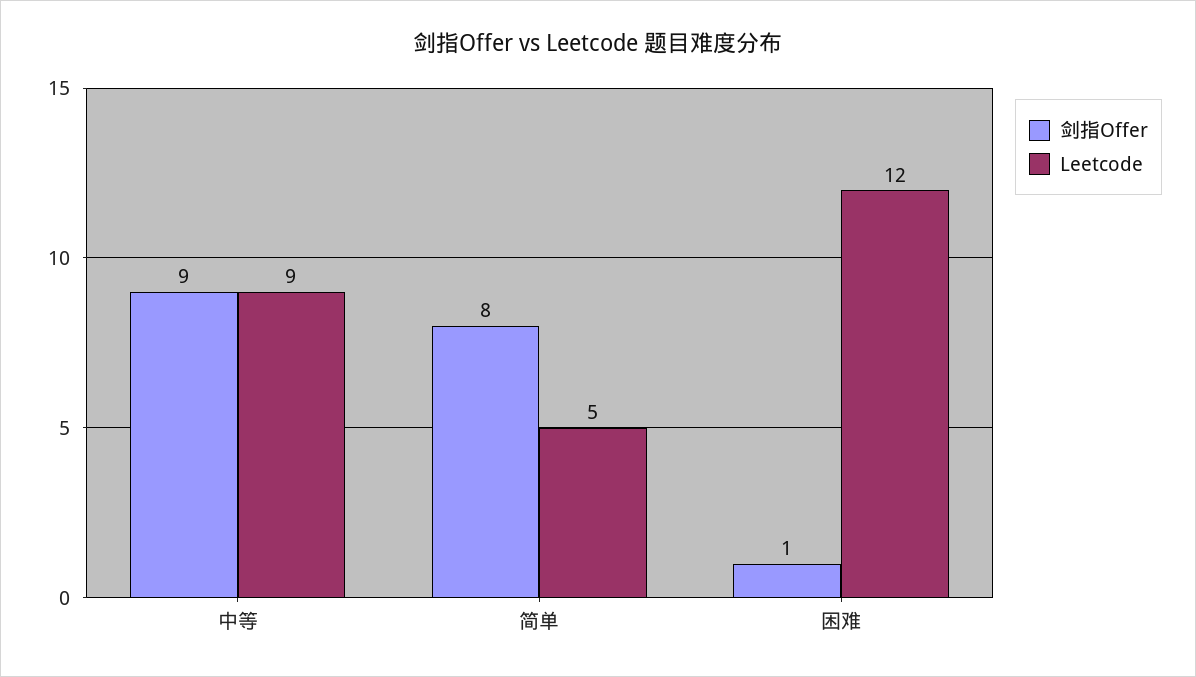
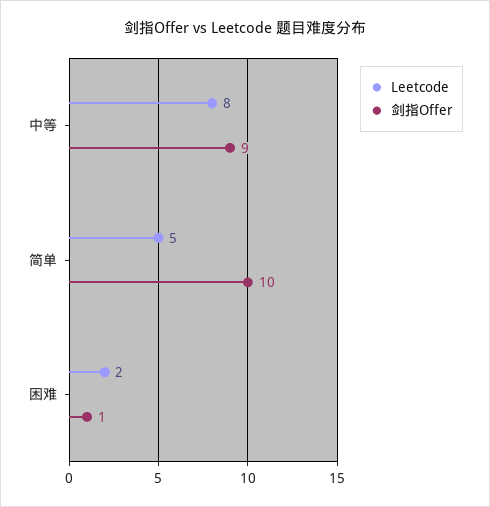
  {
    "剑指Offer": {
      "中等": 9,
-     "简单": 8,
+     "简单": 10,
      "困难": 1
    },
    "Leetcode": {
-     "中等": 9,
+     "中等": 8,
      "简单": 5,
-     "困难": 12
+     "困难": 2
    }
  }

